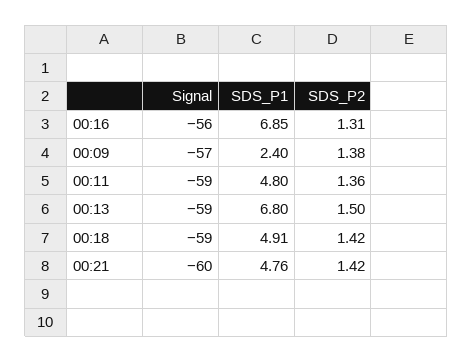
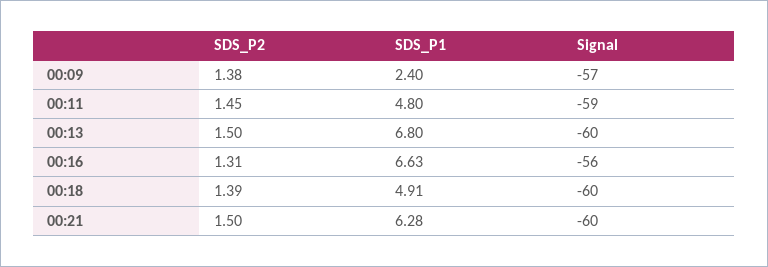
  {
    "Signal": {
      "00:16": -56,
      "00:09": -57,
      "00:11": -59,
-     "00:13": -59,
+     "00:13": -60,
-     "00:18": -59,
+     "00:18": -60,
      "00:21": -60
    },
    "SDS_P1": {
-     "00:16": 6.85,
+     "00:16": 6.63,
      "00:09": 2.4,
      "00:11": 4.8,
      "00:13": 6.8,
      "00:18": 4.91,
-     "00:21": 4.76
+     "00:21": 6.28
    },
    "SDS_P2": {
      "00:16": 1.31,
      "00:09": 1.38,
-     "00:11": 1.36,
+     "00:11": 1.45,
      "00:13": 1.5,
-     "00:18": 1.42,
+     "00:18": 1.39,
-     "00:21": 1.42
+     "00:21": 1.5
    }
  }

